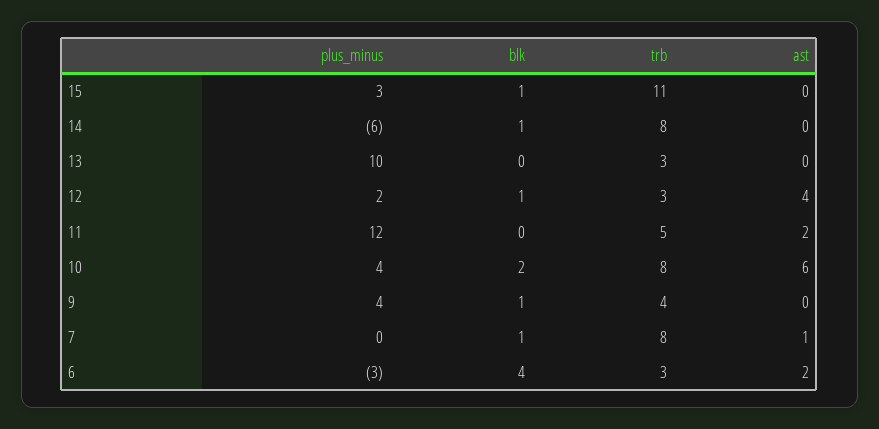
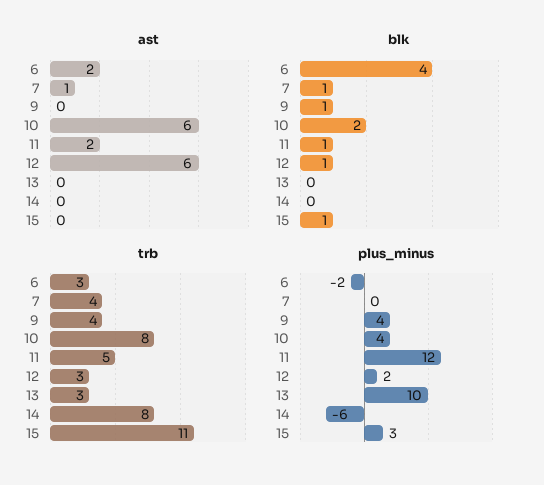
  {
    "plus_minus": {
      "15": 3,
      "14": -6,
      "13": 10,
      "12": 2,
      "11": 12,
      "10": 4,
      "9": 4,
      "7": 0,
-     "6": -3
+     "6": -2
    },
    "blk": {
      "15": 1,
-     "14": 1,
+     "14": 0,
      "13": 0,
      "12": 1,
-     "11": 0,
+     "11": 1,
      "10": 2,
      "9": 1,
      "7": 1,
      "6": 4
    },
    "trb": {
      "15": 11,
      "14": 8,
      "13": 3,
      "12": 3,
      "11": 5,
      "10": 8,
      "9": 4,
-     "7": 8,
+     "7": 4,
      "6": 3
    },
    "ast": {
      "15": 0,
      "14": 0,
      "13": 0,
-     "12": 4,
+     "12": 6,
      "11": 2,
      "10": 6,
      "9": 0,
      "7": 1,
      "6": 2
    }
  }

